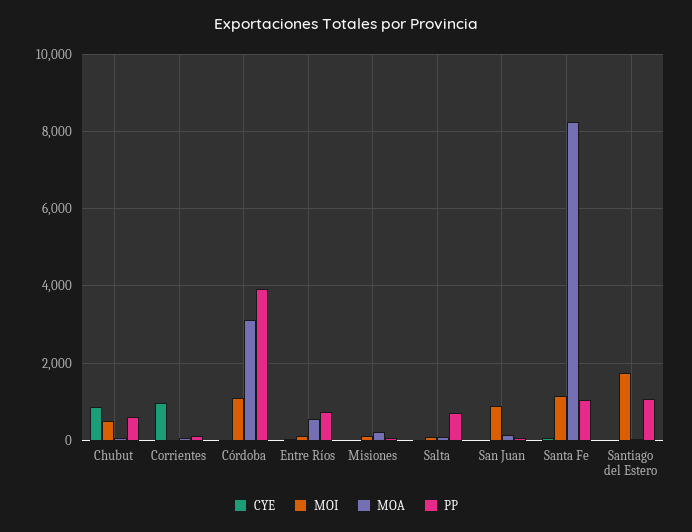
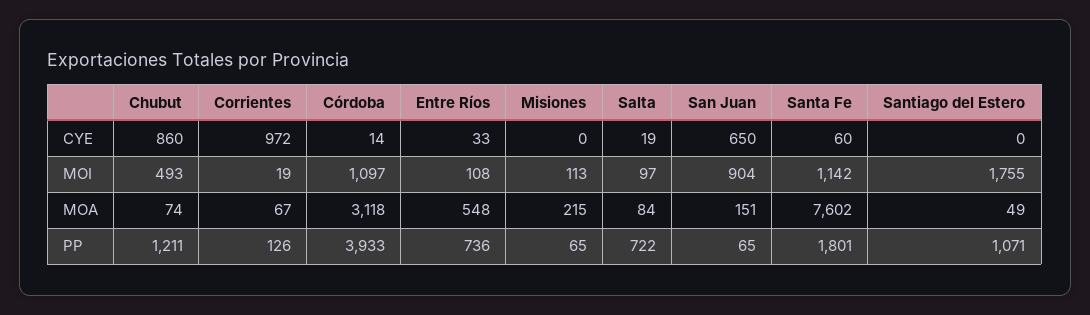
  {
    "CYE": {
      "Chubut": 860,
      "Corrientes": 972,
      "Córdoba": 14,
      "Entre Ríos": 33,
      "Misiones": 0,
      "Salta": 19,
-     "San Juan": 0,
+     "San Juan": 650,
      "Santa Fe": 60,
      "Santiago del Estero": 0
    },
    "MOI": {
      "Chubut": 493,
      "Corrientes": 19,
      "Córdoba": 1097,
      "Entre Ríos": 108,
      "Misiones": 113,
      "Salta": 97,
      "San Juan": 904,
      "Santa Fe": 1142,
      "Santiago del Estero": 1755
    },
    "MOA": {
      "Chubut": 74,
      "Corrientes": 67,
      "Córdoba": 3118,
      "Entre Ríos": 548,
      "Misiones": 215,
      "Salta": 84,
      "San Juan": 151,
-     "Santa Fe": 8200,
+     "Santa Fe": 7602,
      "Santiago del Estero": 49
    },
    "PP": {
-     "Chubut": 600,
+     "Chubut": 1211,
      "Corrientes": 126,
      "Córdoba": 3933,
      "Entre Ríos": 736,
      "Misiones": 65,
      "Salta": 722,
      "San Juan": 65,
-     "Santa Fe": 1000,
+     "Santa Fe": 1801,
      "Santiago del Estero": 1071
    }
  }

